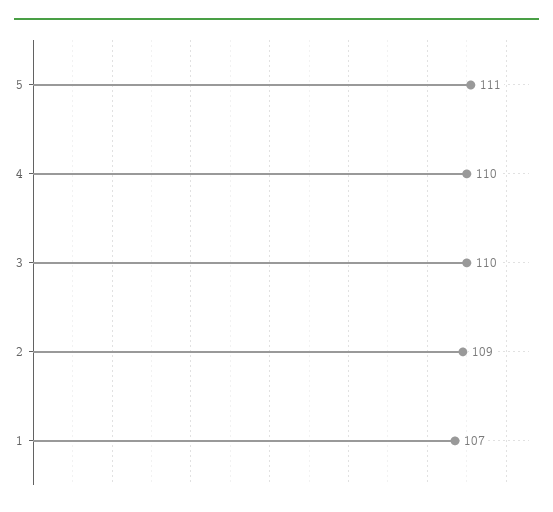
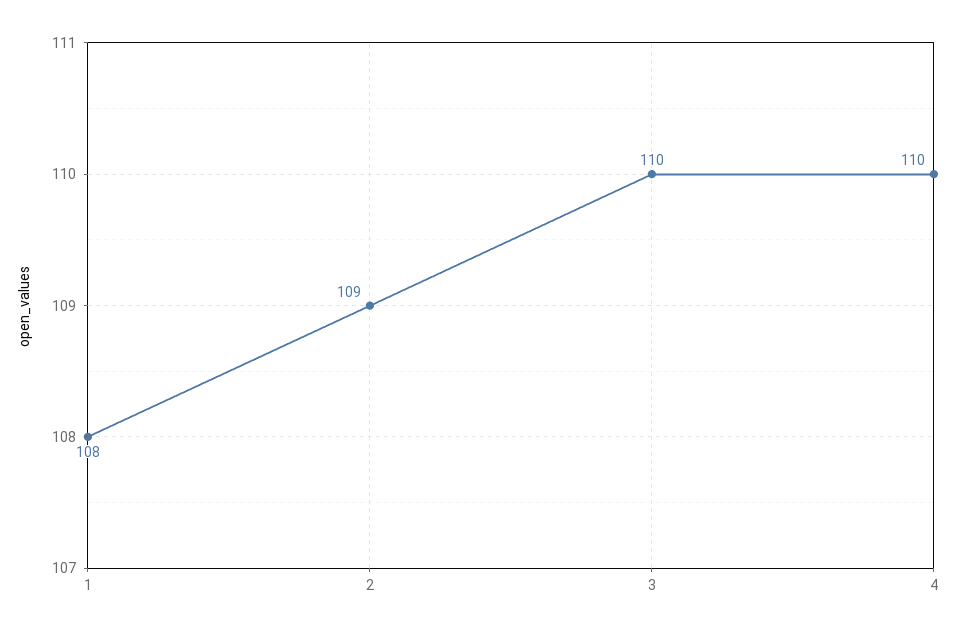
  {
-   "5": 111,
    "4": 110,
    "3": 110,
    "2": 109,
-   "1": 107
+   "1": 108
  }

